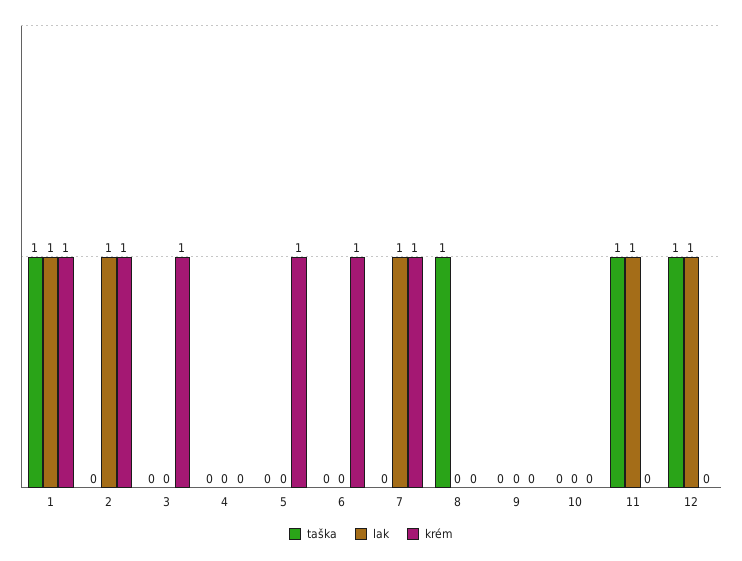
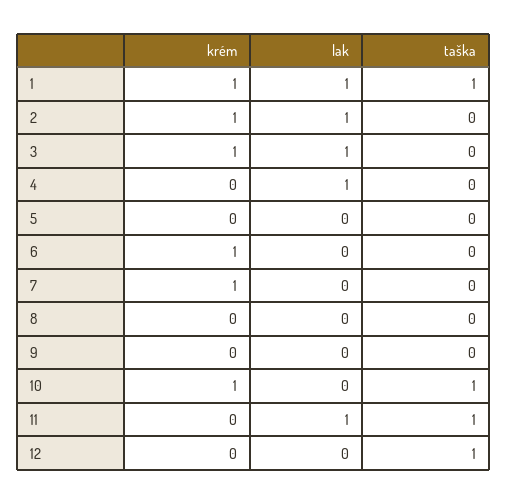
  {
    "taška": {
      "1": 1,
      "2": 0,
      "3": 0,
      "4": 0,
      "5": 0,
      "6": 0,
      "7": 0,
-     "8": 1,
+     "8": 0,
      "9": 0,
-     "10": 0,
+     "10": 1,
      "11": 1,
      "12": 1
    },
    "lak": {
      "1": 1,
      "2": 1,
-     "3": 0,
+     "3": 1,
-     "4": 0,
+     "4": 1,
      "5": 0,
      "6": 0,
-     "7": 1,
+     "7": 0,
      "8": 0,
      "9": 0,
      "10": 0,
      "11": 1,
-     "12": 1
+     "12": 0
    },
    "krém": {
      "1": 1,
      "2": 1,
      "3": 1,
      "4": 0,
-     "5": 1,
+     "5": 0,
      "6": 1,
      "7": 1,
      "8": 0,
      "9": 0,
-     "10": 0,
+     "10": 1,
      "11": 0,
      "12": 0
    }
  }

